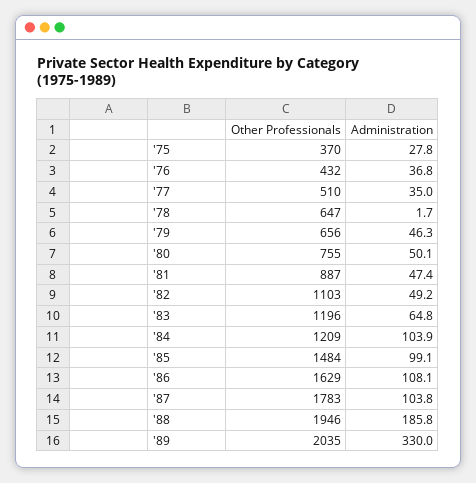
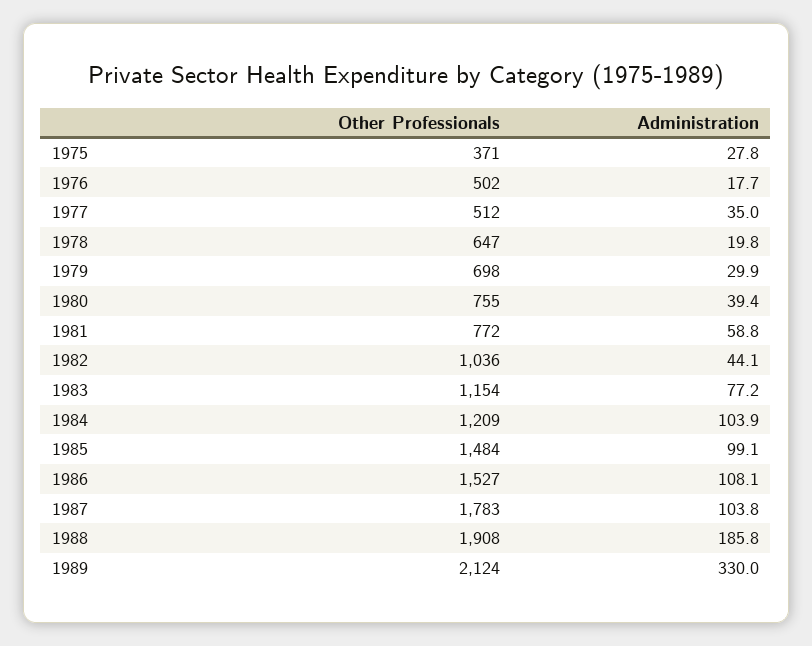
  {
    "Other Professionals": {
-     "'75": 370,
+     "'75": 371,
-     "'76": 432,
+     "'76": 502,
-     "'77": 510,
+     "'77": 512,
      "'78": 647,
-     "'79": 656,
+     "'79": 698,
      "'80": 755,
-     "'81": 887,
+     "'81": 772,
-     "'82": 1103,
+     "'82": 1036,
-     "'83": 1196,
+     "'83": 1154,
      "'84": 1209,
      "'85": 1484,
-     "'86": 1629,
+     "'86": 1527,
      "'87": 1783,
-     "'88": 1946,
+     "'88": 1908,
-     "'89": 2035
+     "'89": 2124
    },
    "Administration": {
      "'75": 27.8,
-     "'76": 36.8,
+     "'76": 17.7,
      "'77": 35,
-     "'78": 1.7,
+     "'78": 19.8,
-     "'79": 46.3,
+     "'79": 29.9,
-     "'80": 50.1,
+     "'80": 39.4,
-     "'81": 47.4,
+     "'81": 58.8,
-     "'82": 49.2,
+     "'82": 44.1,
-     "'83": 64.8,
+     "'83": 77.2,
      "'84": 103.9,
      "'85": 99.1,
      "'86": 108.1,
      "'87": 103.8,
      "'88": 185.8,
      "'89": 330
    }
  }

